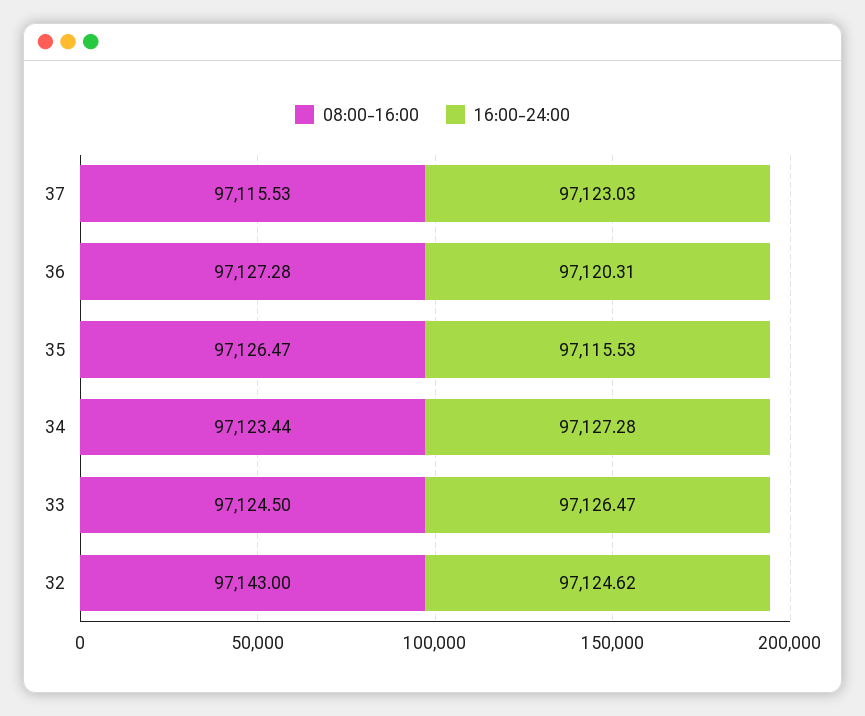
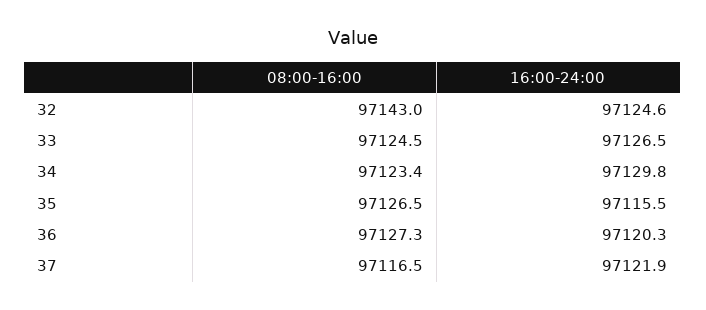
  {
    "08:00-16:00": {
-     "37": 97115.53,
+     "37": 97116.5,
      "36": 97127.28,
      "35": 97126.47,
      "34": 97123.44,
      "33": 97124.5,
      "32": 97143
    },
    "16:00-24:00": {
-     "37": 97123.03,
+     "37": 97121.9,
      "36": 97120.31,
      "35": 97115.53,
-     "34": 97127.28,
+     "34": 97129.8,
      "33": 97126.47,
      "32": 97124.62
    }
  }

